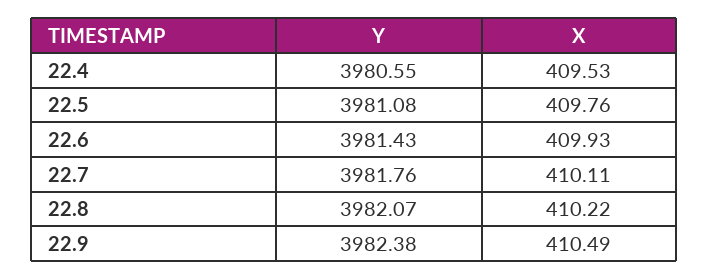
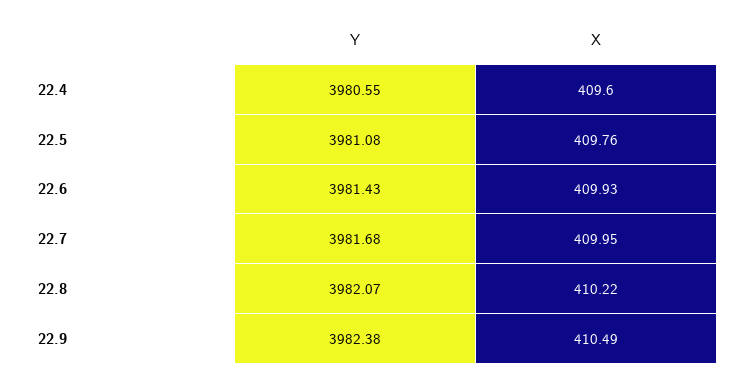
  {
    "Y": {
      "22.4": 3980.55,
      "22.5": 3981.08,
      "22.6": 3981.43,
-     "22.7": 3981.76,
+     "22.7": 3981.68,
      "22.8": 3982.07,
      "22.9": 3982.38
    },
    "X": {
-     "22.4": 409.53,
+     "22.4": 409.6,
      "22.5": 409.76,
      "22.6": 409.93,
-     "22.7": 410.11,
+     "22.7": 409.95,
      "22.8": 410.22,
      "22.9": 410.49
    }
  }

